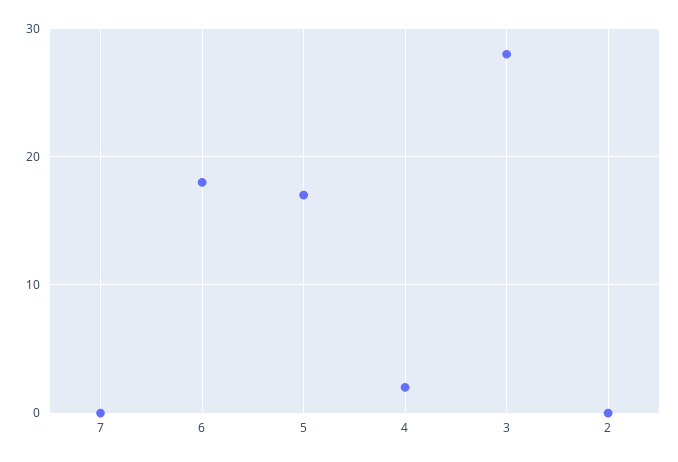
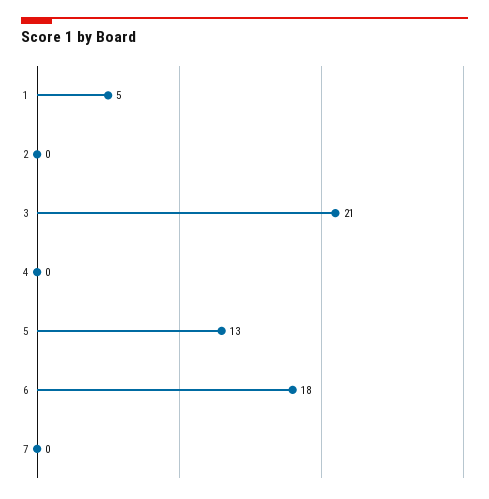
  {
    "7": 0,
    "6": 18,
-   "5": 17,
+   "5": 13,
-   "4": 2,
+   "4": 0,
-   "3": 28,
+   "3": 21,
-   "2": 0
+   "2": 0,
+   "1": 5
  }

